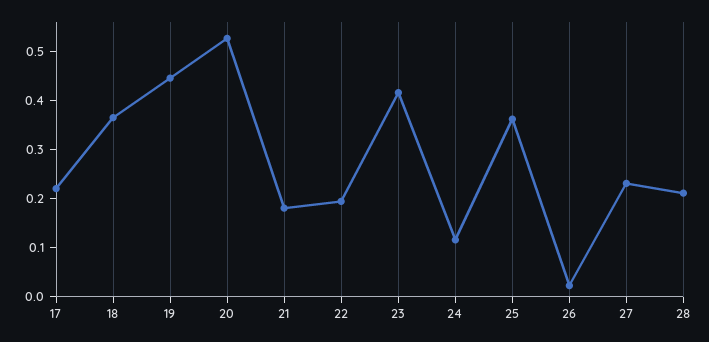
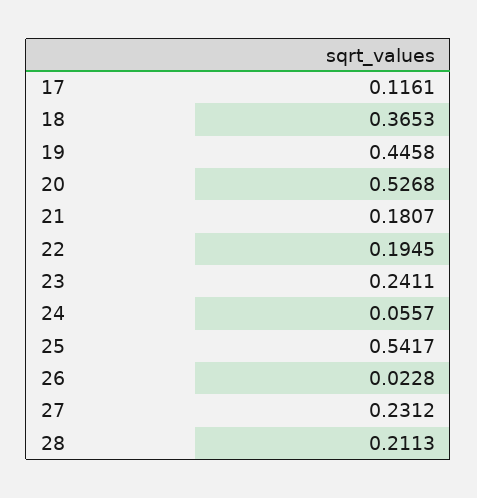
  {
-   "17": 0.22,
+   "17": 0.1161,
    "18": 0.3653,
    "19": 0.4458,
    "20": 0.5268,
    "21": 0.1807,
    "22": 0.1945,
-   "23": 0.42,
+   "23": 0.2411,
-   "24": 0.12,
+   "24": 0.0557,
-   "25": 0.36,
+   "25": 0.5417,
    "26": 0.0228,
    "27": 0.2312,
    "28": 0.2113
  }

